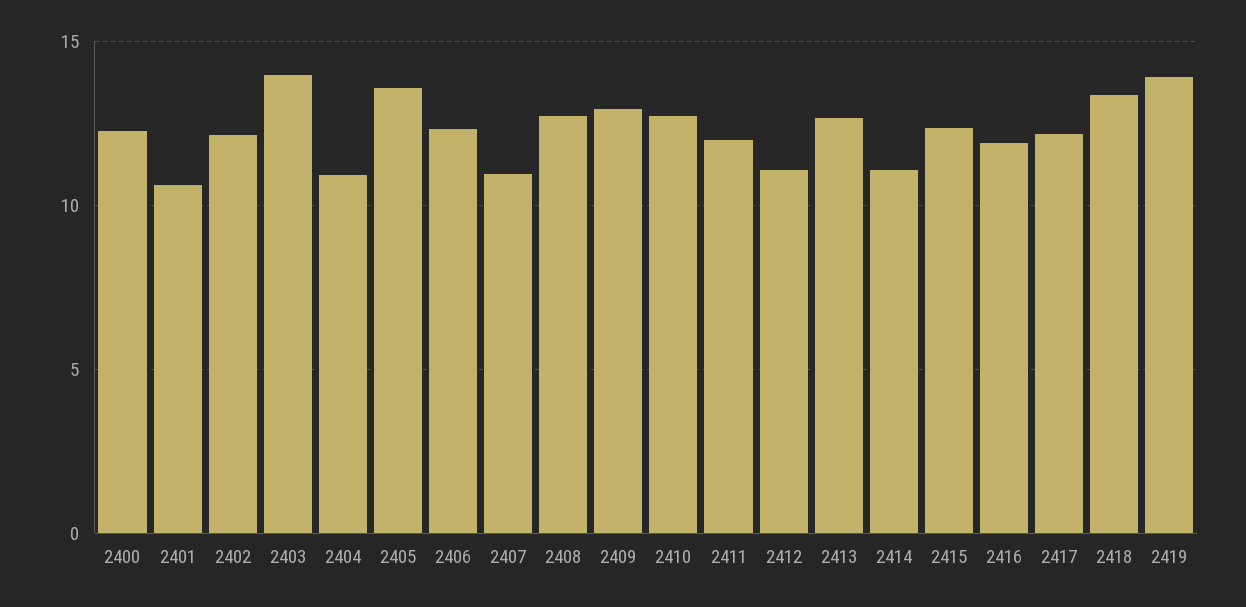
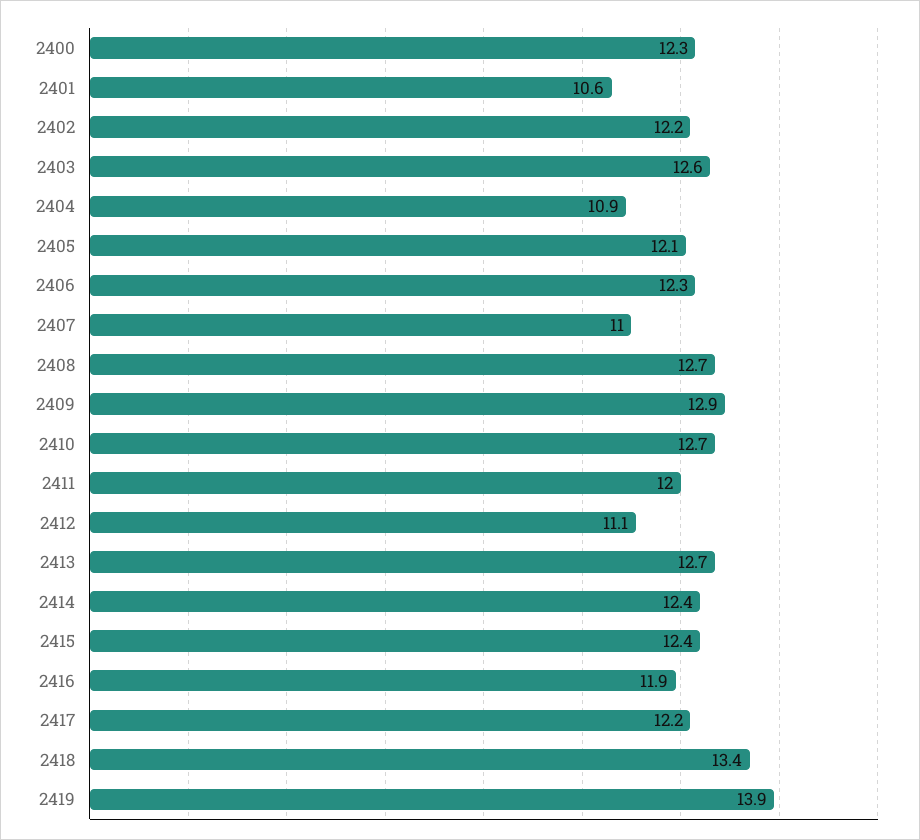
  {
    "2400": 12.3,
    "2401": 10.6,
    "2402": 12.2,
-   "2403": 14,
+   "2403": 12.6,
    "2404": 10.9,
-   "2405": 13.5,
+   "2405": 12.1,
    "2406": 12.3,
    "2407": 11,
    "2408": 12.7,
    "2409": 12.9,
    "2410": 12.7,
    "2411": 12,
    "2412": 11.1,
    "2413": 12.7,
-   "2414": 11,
+   "2414": 12.4,
    "2415": 12.4,
    "2416": 11.9,
    "2417": 12.2,
    "2418": 13.4,
    "2419": 13.9
  }

